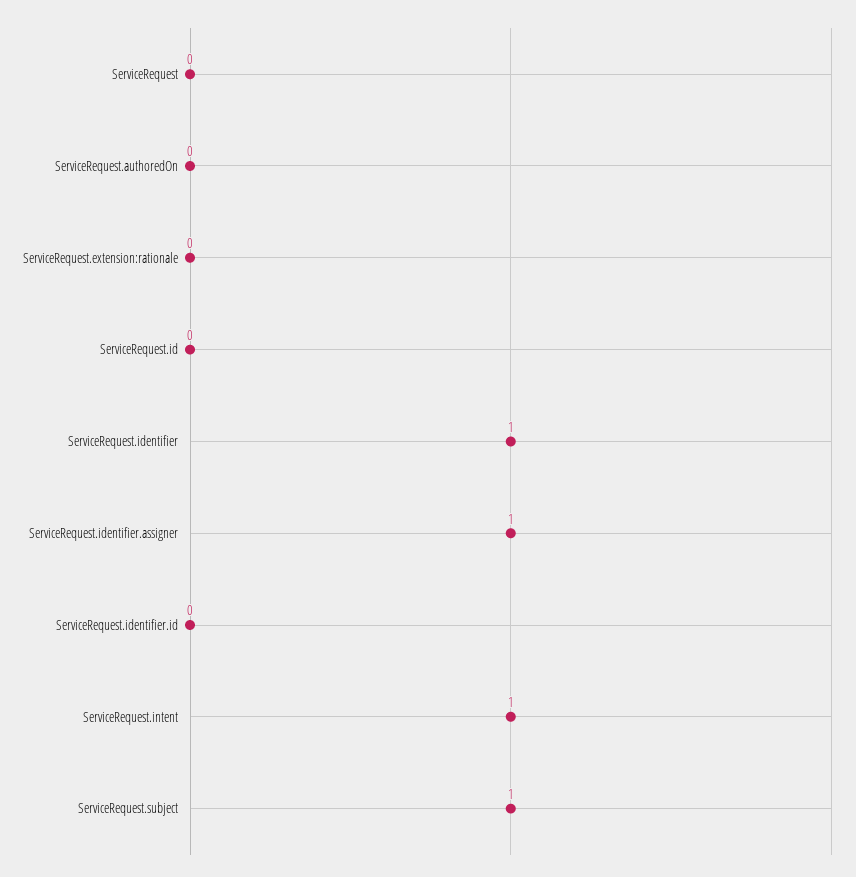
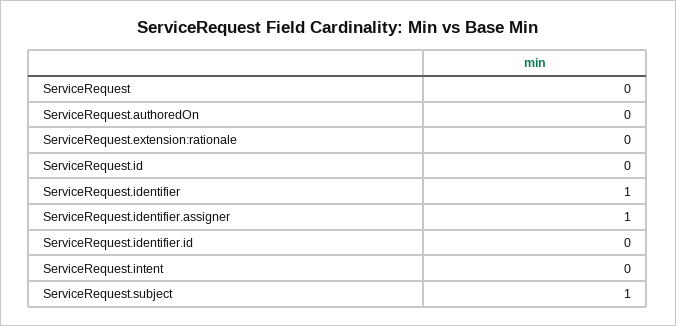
  {
    "ServiceRequest": 0,
    "ServiceRequest.authoredOn": 0,
    "ServiceRequest.extension:rationale": 0,
    "ServiceRequest.id": 0,
    "ServiceRequest.identifier": 1,
    "ServiceRequest.identifier.assigner": 1,
    "ServiceRequest.identifier.id": 0,
-   "ServiceRequest.intent": 1,
+   "ServiceRequest.intent": 0,
    "ServiceRequest.subject": 1
  }

